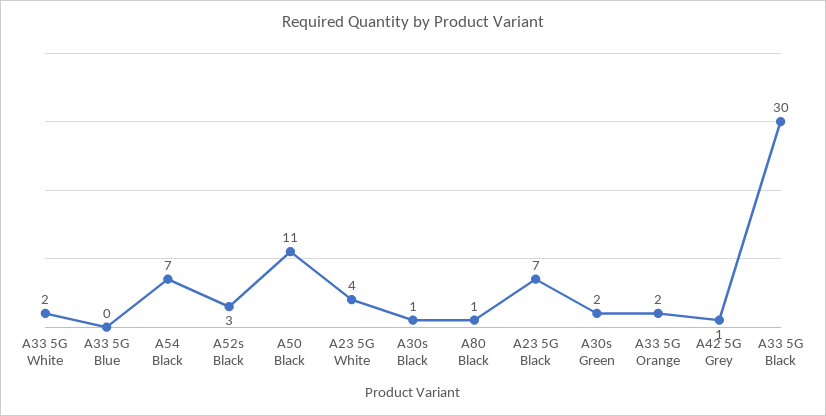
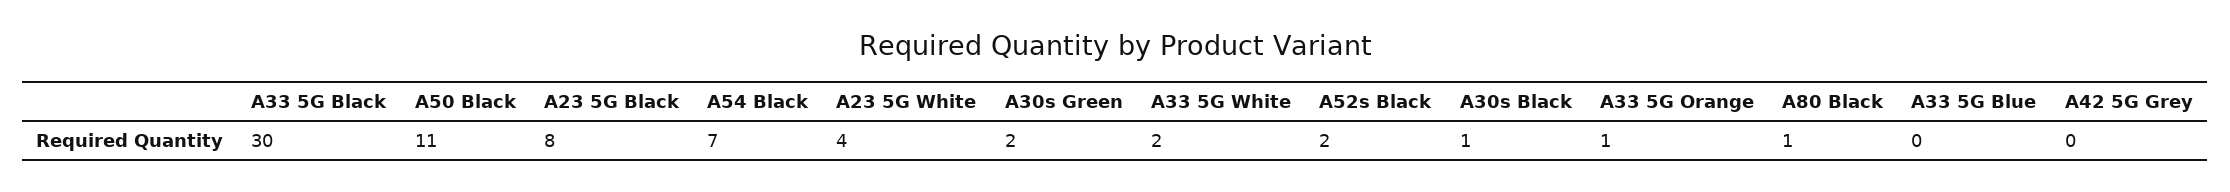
  {
    "A33 5G White": 2,
    "A33 5G Blue": 0,
    "A54 Black": 7,
-   "A52s Black": 3,
+   "A52s Black": 2,
    "A50 Black": 11,
    "A23 5G White": 4,
    "A30s Black": 1,
    "A80 Black": 1,
-   "A23 5G Black": 7,
+   "A23 5G Black": 8,
    "A30s Green": 2,
-   "A33 5G Orange": 2,
+   "A33 5G Orange": 1,
-   "A42 5G Grey": 1,
+   "A42 5G Grey": 0,
    "A33 5G Black": 30
  }

